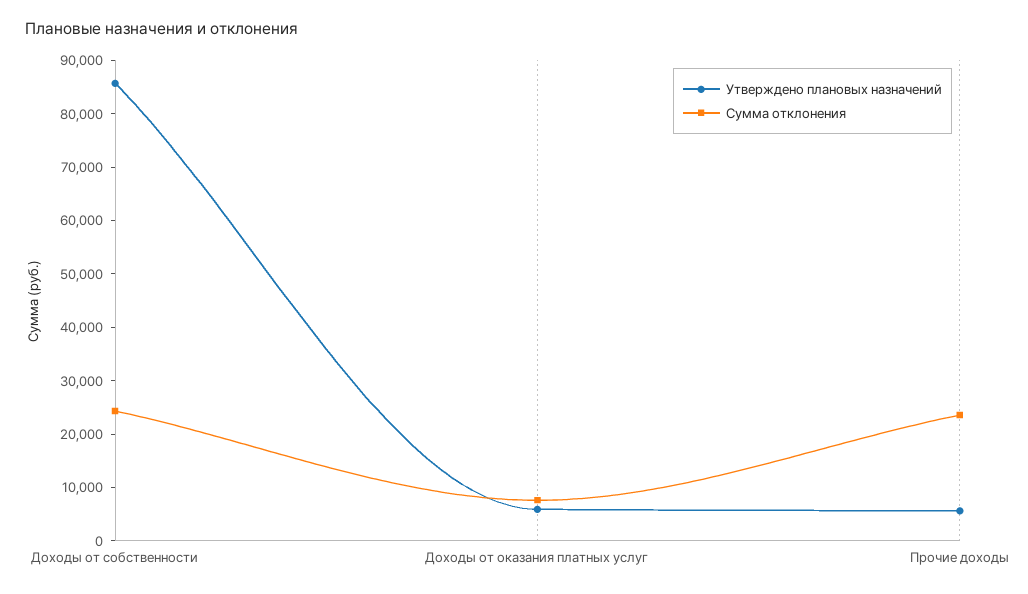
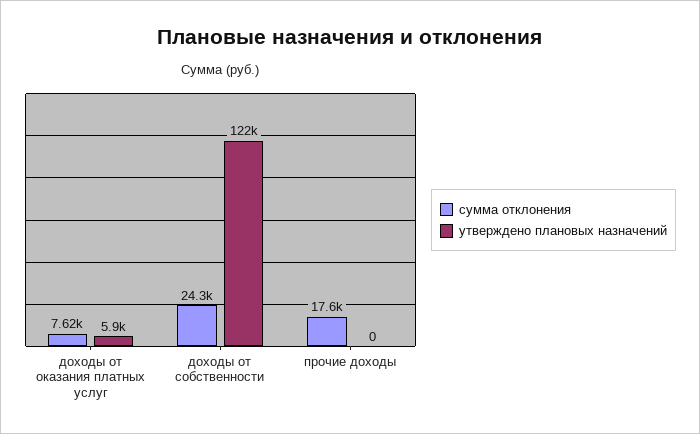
  {
    "Утверждено плановых назначений": {
-     "Доходы от собственности": 86000,
+     "Доходы от собственности": 122000,
      "Доходы от оказания платных услуг": 5900,
-     "Прочие доходы": 6000
+     "Прочие доходы": 0
    },
    "Сумма отклонения": {
      "Доходы от собственности": 24300,
      "Доходы от оказания платных услуг": 7620,
-     "Прочие доходы": 24000
+     "Прочие доходы": 17600
    }
  }

